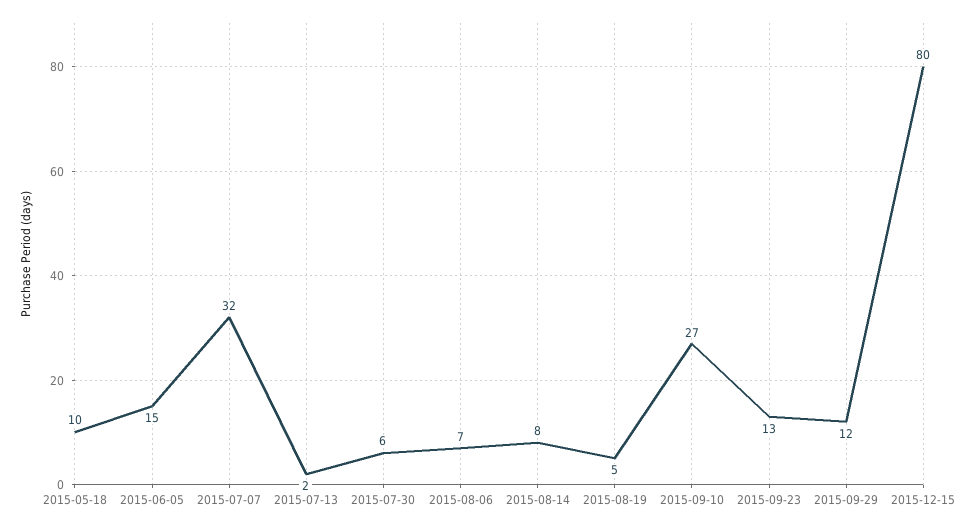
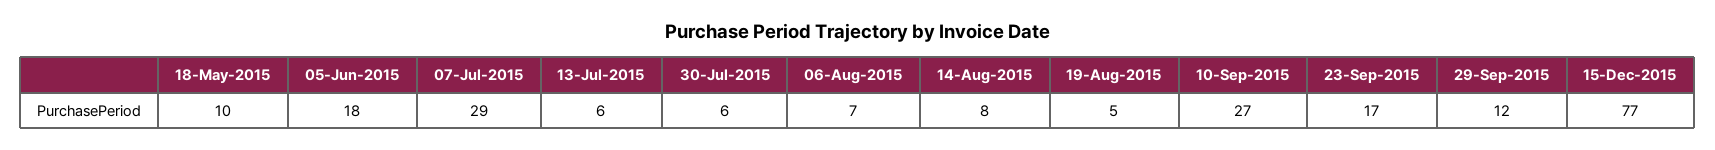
  {
    "2015-05-18": 10,
-   "2015-06-05": 15,
+   "2015-06-05": 18,
-   "2015-07-07": 32,
+   "2015-07-07": 29,
-   "2015-07-13": 2,
+   "2015-07-13": 6,
    "2015-07-30": 6,
    "2015-08-06": 7,
    "2015-08-14": 8,
    "2015-08-19": 5,
    "2015-09-10": 27,
-   "2015-09-23": 13,
+   "2015-09-23": 17,
    "2015-09-29": 12,
-   "2015-12-15": 80
+   "2015-12-15": 77
  }

